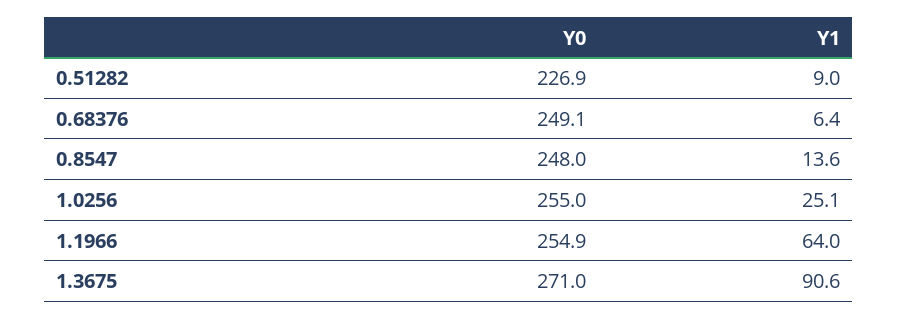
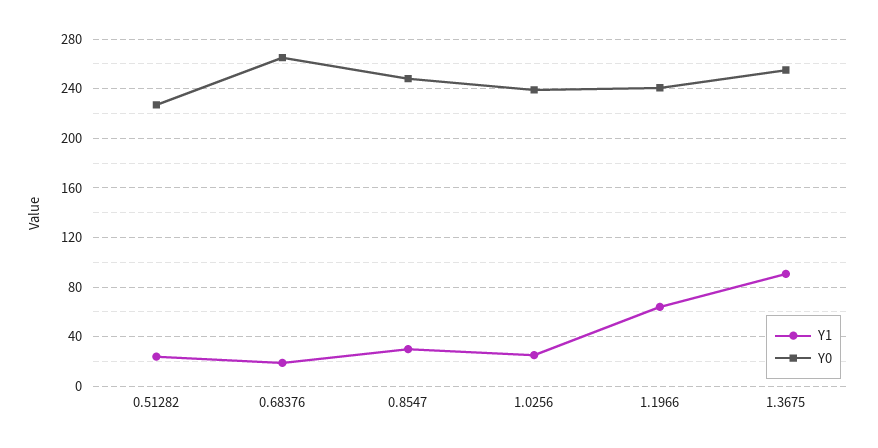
  {
    "Y0": {
      "0.51282": 226.9,
-     "0.68376": 249.1,
+     "0.68376": 265,
      "0.8547": 248,
-     "1.0256": 255,
+     "1.0256": 240,
-     "1.1966": 254.9,
+     "1.1966": 240,
-     "1.3675": 271
+     "1.3675": 255
    },
    "Y1": {
-     "0.51282": 9,
+     "0.51282": 25,
-     "0.68376": 6.4,
+     "0.68376": 20,
-     "0.8547": 13.6,
+     "0.8547": 30,
      "1.0256": 25.1,
      "1.1966": 64,
      "1.3675": 90.6
    }
  }

